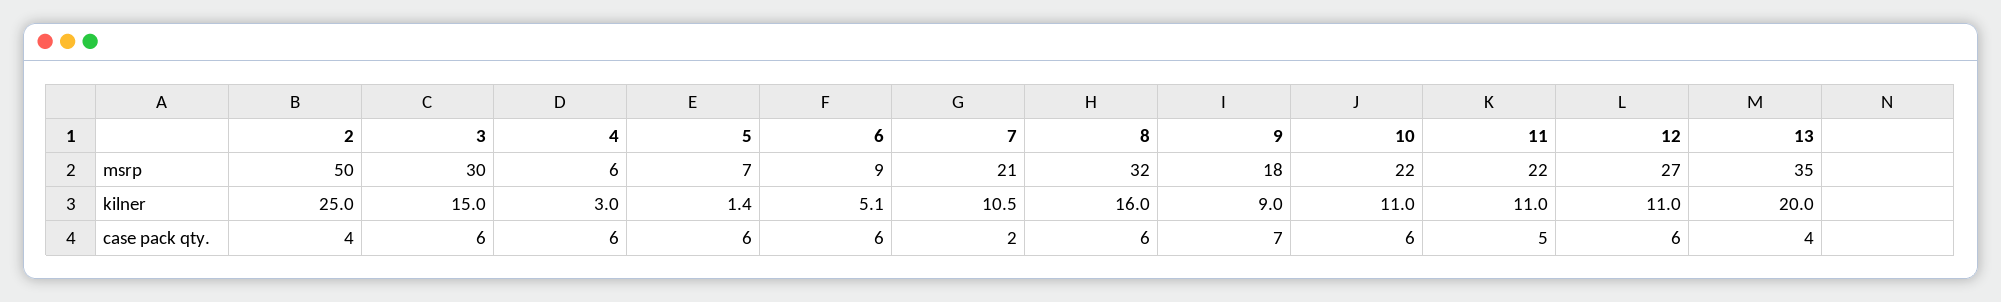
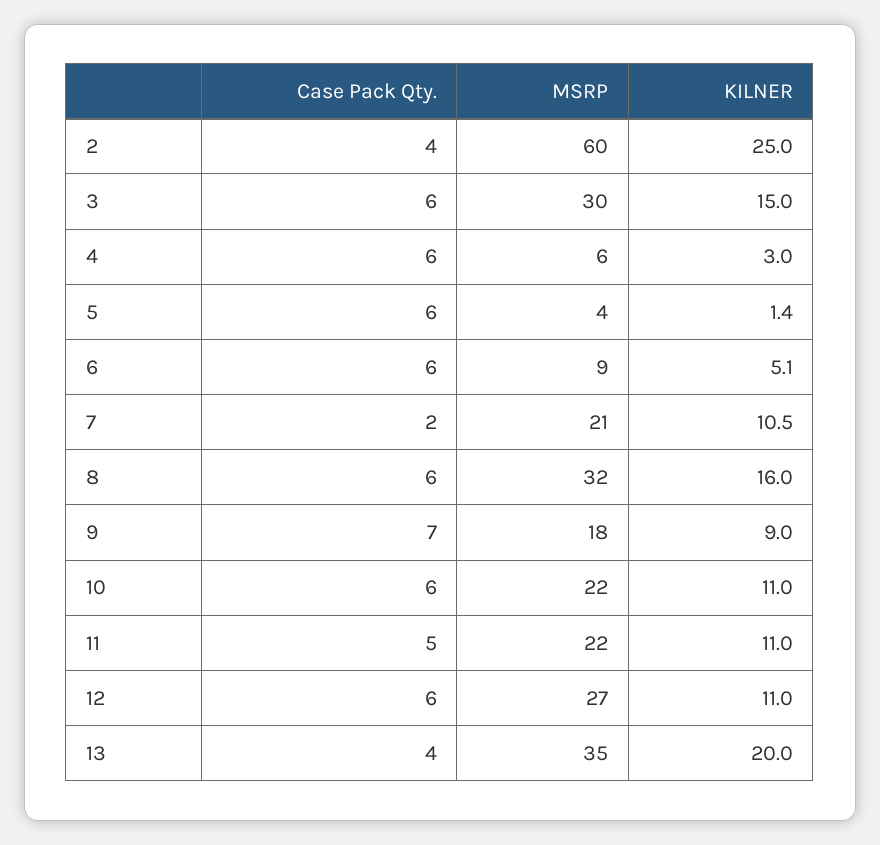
  {
    "2": {
-     "msrp": 50,
+     "msrp": 60,
      "kilner": 25,
      "case pack qty.": 4
    },
    "3": {
      "msrp": 30,
      "kilner": 15,
      "case pack qty.": 6
    },
    "4": {
      "msrp": 6,
      "kilner": 3,
      "case pack qty.": 6
    },
    "5": {
-     "msrp": 7,
+     "msrp": 4,
      "kilner": 1.4,
      "case pack qty.": 6
    },
    "6": {
      "msrp": 9,
      "kilner": 5.1,
      "case pack qty.": 6
    },
    "7": {
      "msrp": 21,
      "kilner": 10.5,
      "case pack qty.": 2
    },
    "8": {
      "msrp": 32,
      "kilner": 16,
      "case pack qty.": 6
    },
    "9": {
      "msrp": 18,
      "kilner": 9,
      "case pack qty.": 7
    },
    "10": {
      "msrp": 22,
      "kilner": 11,
      "case pack qty.": 6
    },
    "11": {
      "msrp": 22,
      "kilner": 11,
      "case pack qty.": 5
    },
    "12": {
      "msrp": 27,
      "kilner": 11,
      "case pack qty.": 6
    },
    "13": {
      "msrp": 35,
      "kilner": 20,
      "case pack qty.": 4
    }
  }

